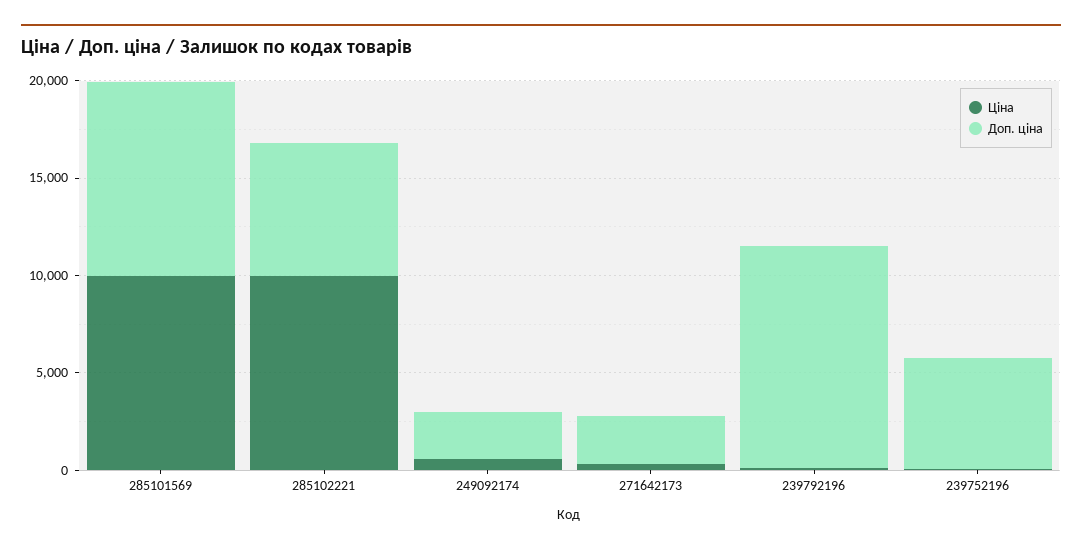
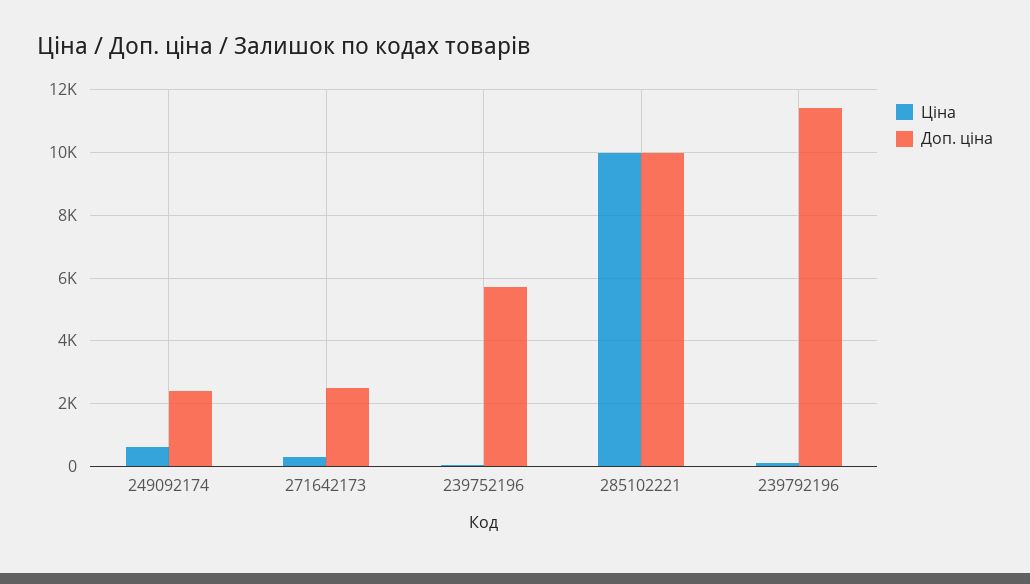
  {
    "Ціна": {
-     "285101569": 10000,
      "285102221": 10000,
      "249092174": 600,
      "271642173": 400,
      "239792196": 200,
      "239752196": 0
    },
    "Доп. ціна": {
-     "285101569": 10000,
-     "285102221": 7000,
+     "285102221": 10000,
      "249092174": 2400,
      "271642173": 2400,
      "239792196": 11400,
      "239752196": 5800
    }
  }

